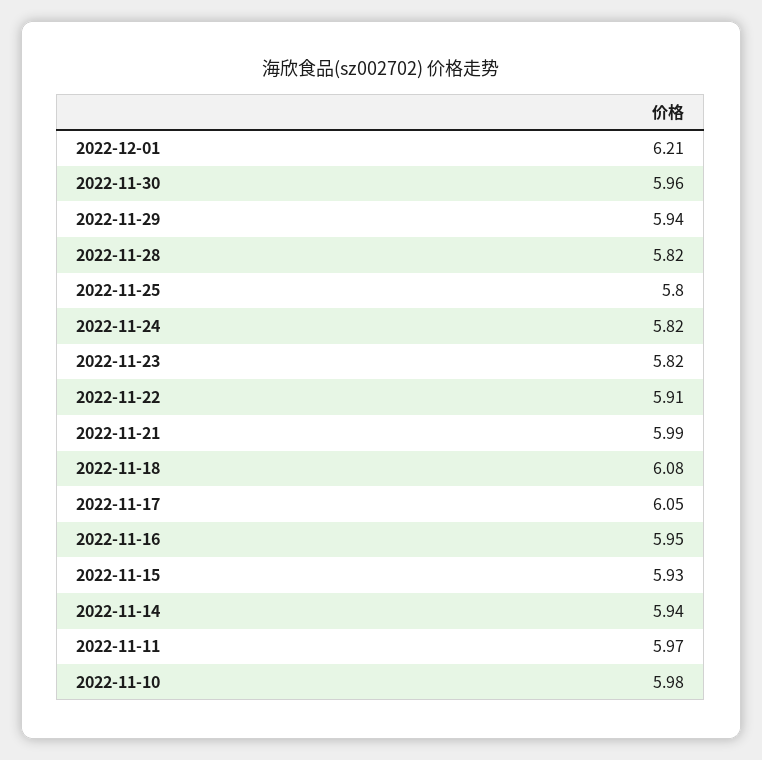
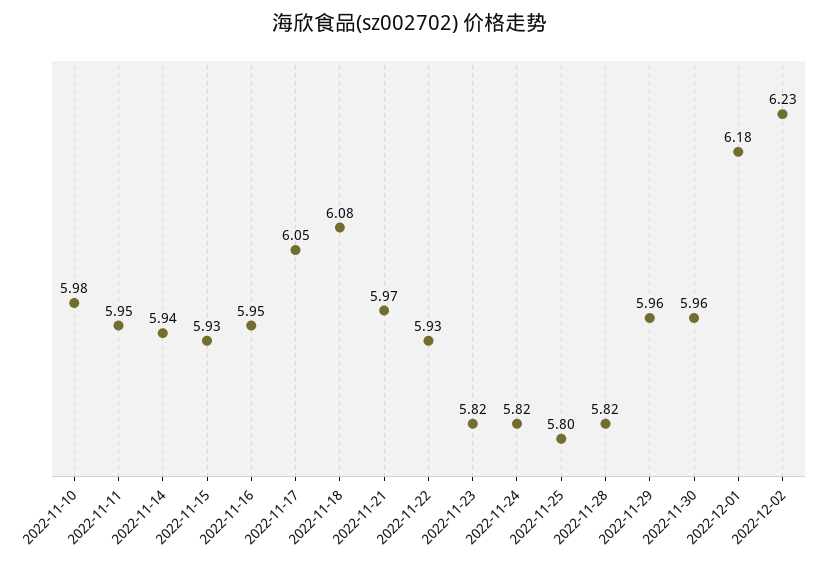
  {
-   "2022-12-01": 6.21,
+   "2022-12-01": 6.18,
    "2022-11-30": 5.96,
-   "2022-11-29": 5.94,
+   "2022-11-29": 5.96,
    "2022-11-28": 5.82,
    "2022-11-25": 5.8,
    "2022-11-24": 5.82,
    "2022-11-23": 5.82,
-   "2022-11-22": 5.91,
+   "2022-11-22": 5.93,
-   "2022-11-21": 5.99,
+   "2022-11-21": 5.97,
    "2022-11-18": 6.08,
    "2022-11-17": 6.05,
    "2022-11-16": 5.95,
    "2022-11-15": 5.93,
    "2022-11-14": 5.94,
-   "2022-11-11": 5.97,
+   "2022-11-11": 5.95,
-   "2022-11-10": 5.98
+   "2022-11-10": 5.98,
+   "2022-12-02": 6.23
  }

